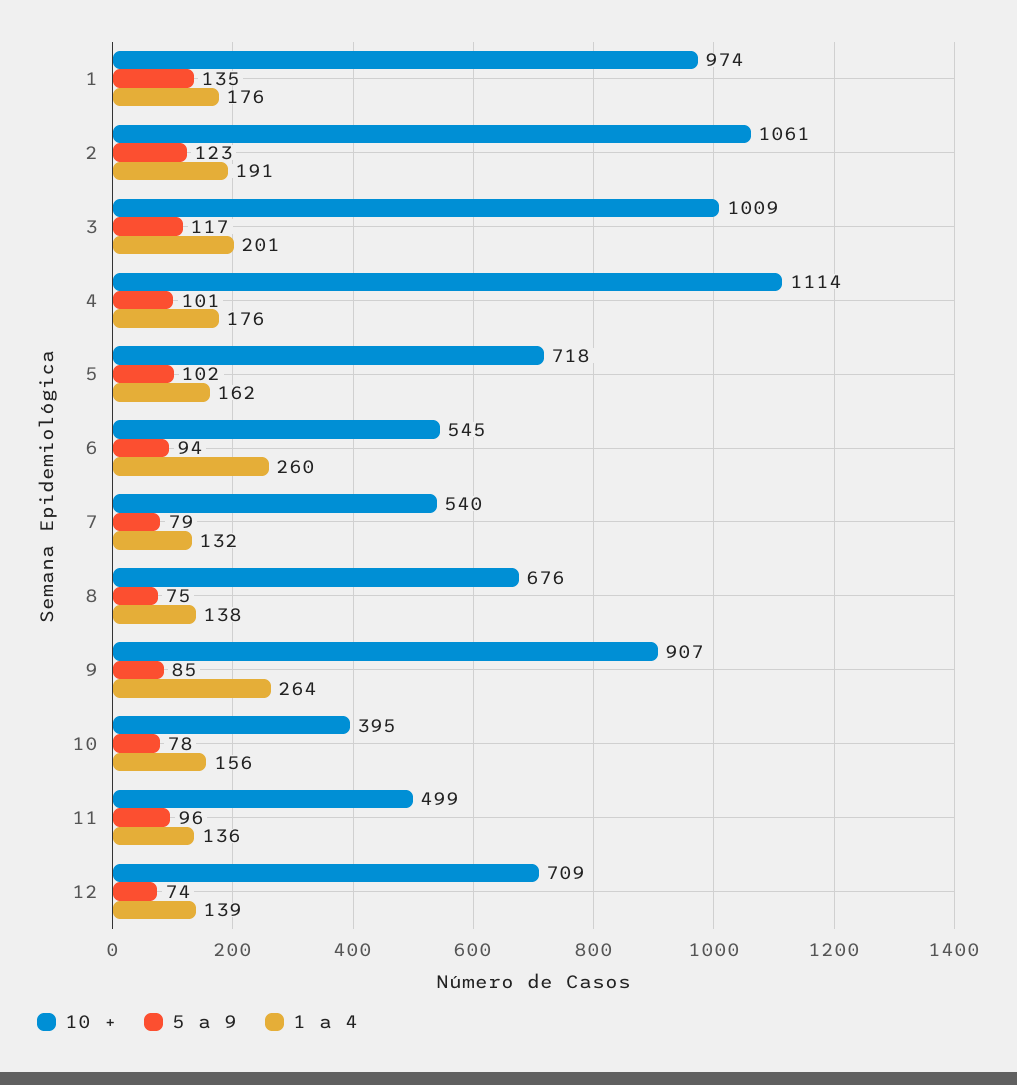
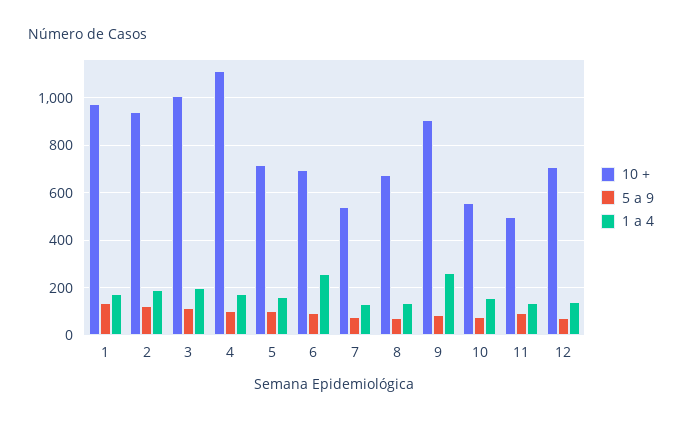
  {
    "10 +": {
      "1": 974,
-     "2": 1061,
+     "2": 950,
      "3": 1009,
      "4": 1114,
      "5": 718,
-     "6": 545,
+     "6": 700,
      "7": 540,
      "8": 676,
      "9": 907,
-     "10": 395,
+     "10": 550,
      "11": 499,
      "12": 709
    },
    "5 a 9": {
      "1": 135,
      "2": 123,
      "3": 117,
      "4": 101,
      "5": 102,
      "6": 94,
      "7": 79,
      "8": 75,
      "9": 85,
      "10": 78,
      "11": 96,
      "12": 74
    },
    "1 a 4": {
      "1": 176,
      "2": 191,
      "3": 201,
      "4": 176,
      "5": 162,
      "6": 260,
      "7": 132,
      "8": 138,
      "9": 264,
      "10": 156,
      "11": 136,
      "12": 139
    }
  }

